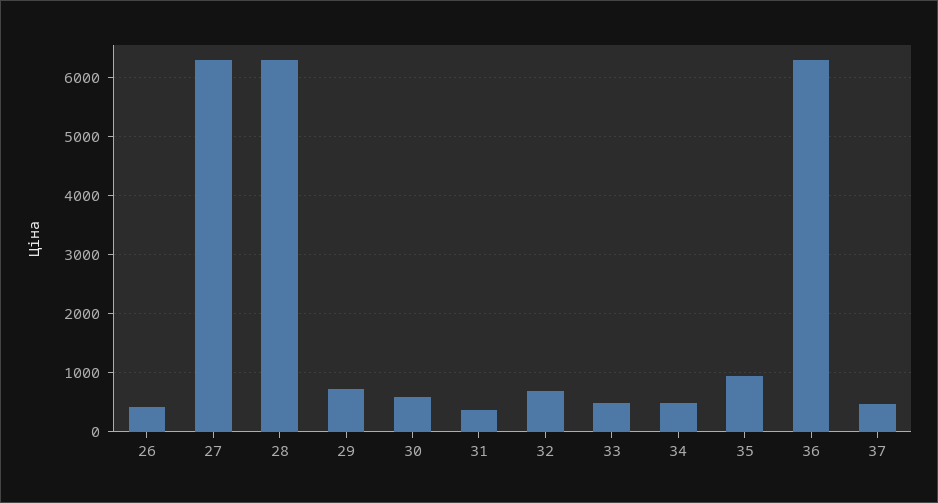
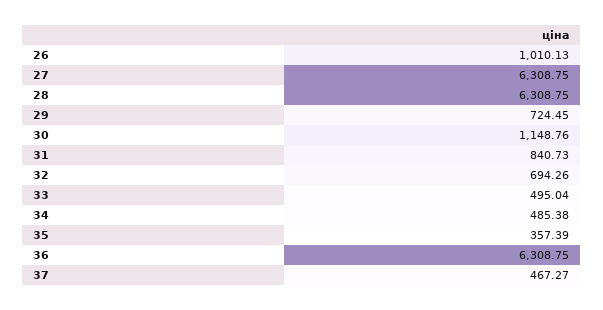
  {
-   "26": 400,
+   "26": 1010.13,
    "27": 6308.75,
    "28": 6308.75,
    "29": 724.45,
-   "30": 600,
+   "30": 1148.76,
-   "31": 400,
+   "31": 840.73,
    "32": 694.26,
    "33": 495.04,
    "34": 485.38,
-   "35": 1000,
+   "35": 357.39,
    "36": 6308.75,
    "37": 467.27
  }

